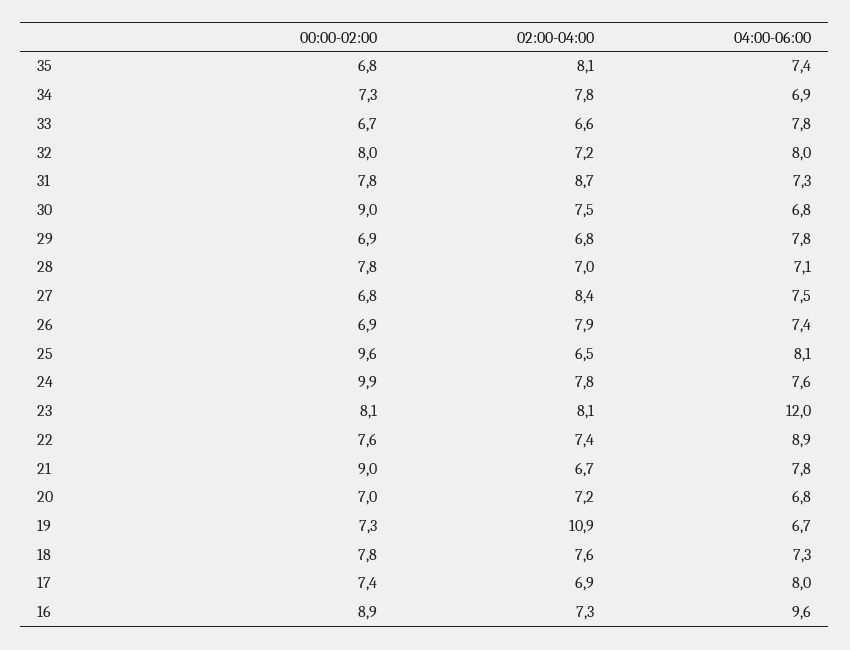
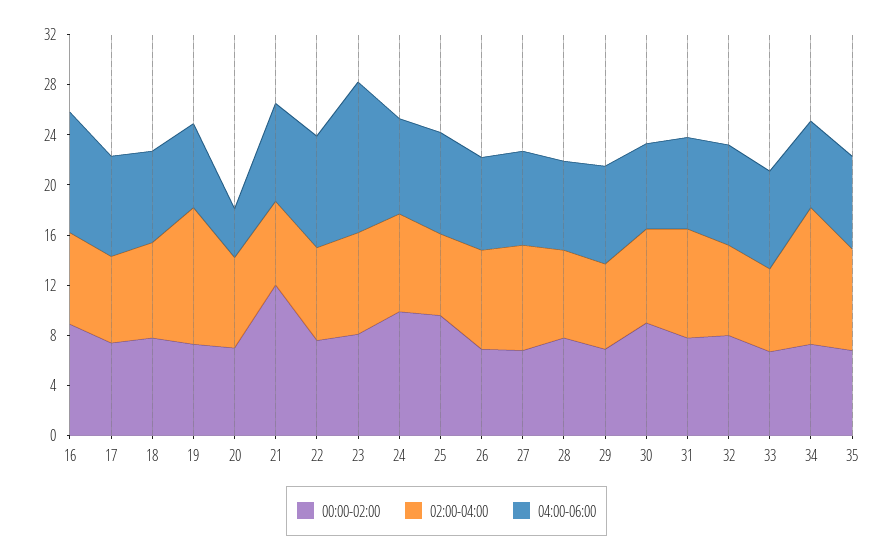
  {
    "00:00-02:00": {
      "35": 6.8,
      "34": 7.3,
      "33": 6.7,
      "32": 8,
      "31": 7.8,
      "30": 9,
      "29": 6.9,
      "28": 7.8,
      "27": 6.8,
      "26": 6.9,
      "25": 9.6,
      "24": 9.9,
      "23": 8.1,
      "22": 7.6,
-     "21": 9,
+     "21": 12,
      "20": 7,
      "19": 7.3,
      "18": 7.8,
      "17": 7.4,
      "16": 8.9
    },
    "02:00-04:00": {
      "35": 8.1,
-     "34": 7.8,
+     "34": 11,
      "33": 6.6,
      "32": 7.2,
      "31": 8.7,
      "30": 7.5,
      "29": 6.8,
      "28": 7,
      "27": 8.4,
      "26": 7.9,
      "25": 6.5,
      "24": 7.8,
      "23": 8.1,
      "22": 7.4,
      "21": 6.7,
      "20": 7.2,
      "19": 10.9,
      "18": 7.6,
      "17": 6.9,
      "16": 7.3
    },
    "04:00-06:00": {
      "35": 7.4,
      "34": 6.9,
      "33": 7.8,
      "32": 8,
      "31": 7.3,
      "30": 6.8,
      "29": 7.8,
      "28": 7.1,
      "27": 7.5,
      "26": 7.4,
      "25": 8.1,
      "24": 7.6,
      "23": 12,
      "22": 8.9,
      "21": 7.8,
-     "20": 6.8,
+     "20": 4,
      "19": 6.7,
      "18": 7.3,
      "17": 8,
      "16": 9.6
    }
  }

